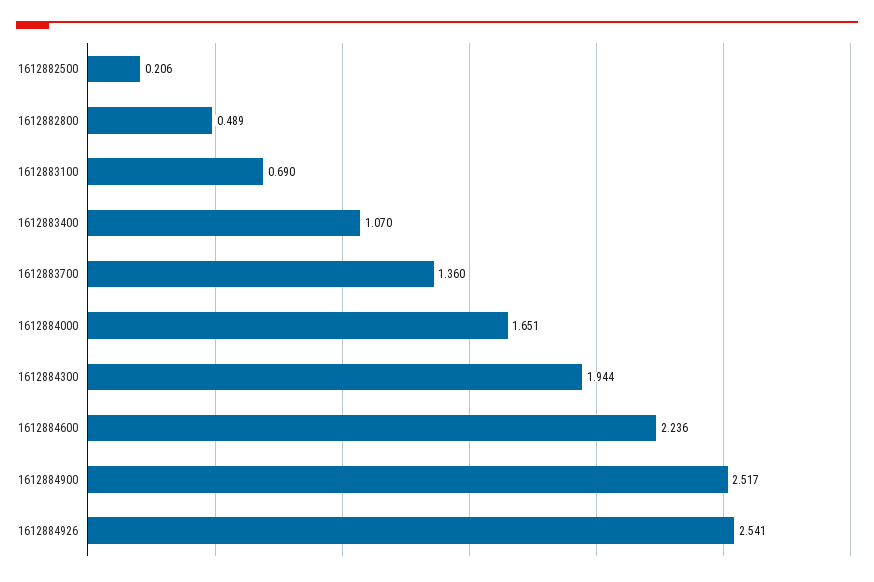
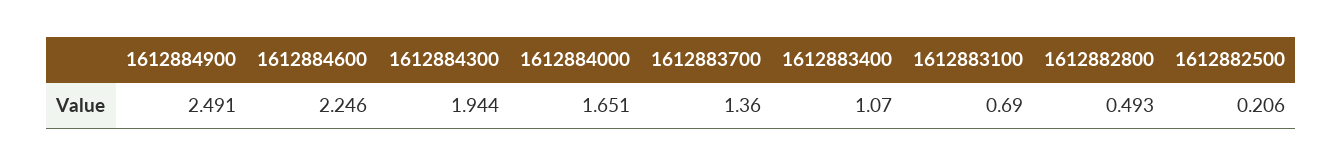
  {
    "1612882500": 0.206,
-   "1612882800": 0.489,
+   "1612882800": 0.493,
    "1612883100": 0.69,
    "1612883400": 1.07,
    "1612883700": 1.36,
    "1612884000": 1.651,
    "1612884300": 1.944,
-   "1612884600": 2.236,
+   "1612884600": 2.246,
-   "1612884900": 2.517,
+   "1612884900": 2.491
-   "1612884926": 2.541
  }

